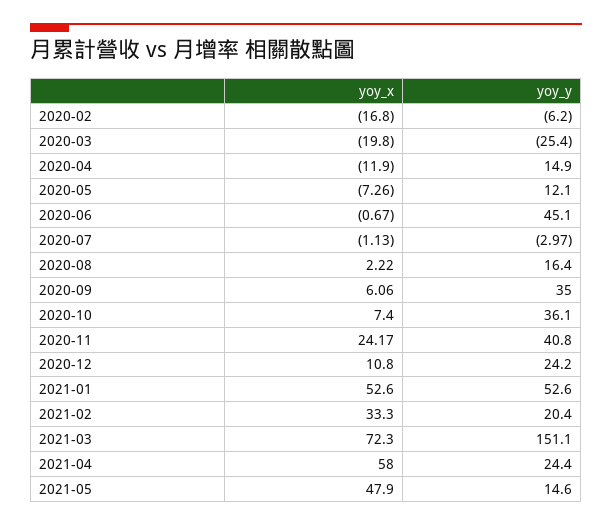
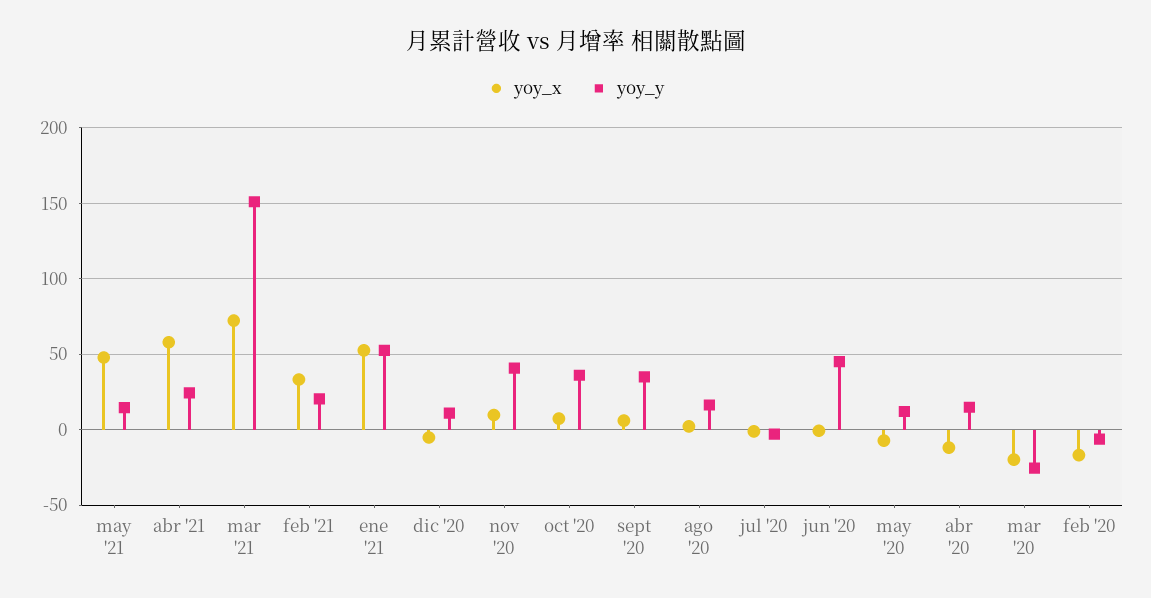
  {
    "yoy_x": {
      "2020-02": -16.8,
      "2020-03": -19.8,
      "2020-04": -11.9,
      "2020-05": -7.26,
      "2020-06": -0.67,
      "2020-07": -1.13,
      "2020-08": 2.22,
      "2020-09": 6.06,
      "2020-10": 7.4,
-     "2020-11": 24.17,
+     "2020-11": 10,
-     "2020-12": 10.8,
+     "2020-12": -5,
      "2021-01": 52.6,
      "2021-02": 33.3,
      "2021-03": 72.3,
      "2021-04": 58,
      "2021-05": 47.9
    },
    "yoy_y": {
      "2020-02": -6.2,
      "2020-03": -25.4,
      "2020-04": 14.9,
      "2020-05": 12.1,
      "2020-06": 45.1,
      "2020-07": -2.97,
      "2020-08": 16.4,
      "2020-09": 35,
      "2020-10": 36.1,
      "2020-11": 40.8,
-     "2020-12": 24.2,
+     "2020-12": 10,
      "2021-01": 52.6,
      "2021-02": 20.4,
      "2021-03": 151.1,
      "2021-04": 24.4,
      "2021-05": 14.6
    }
  }

